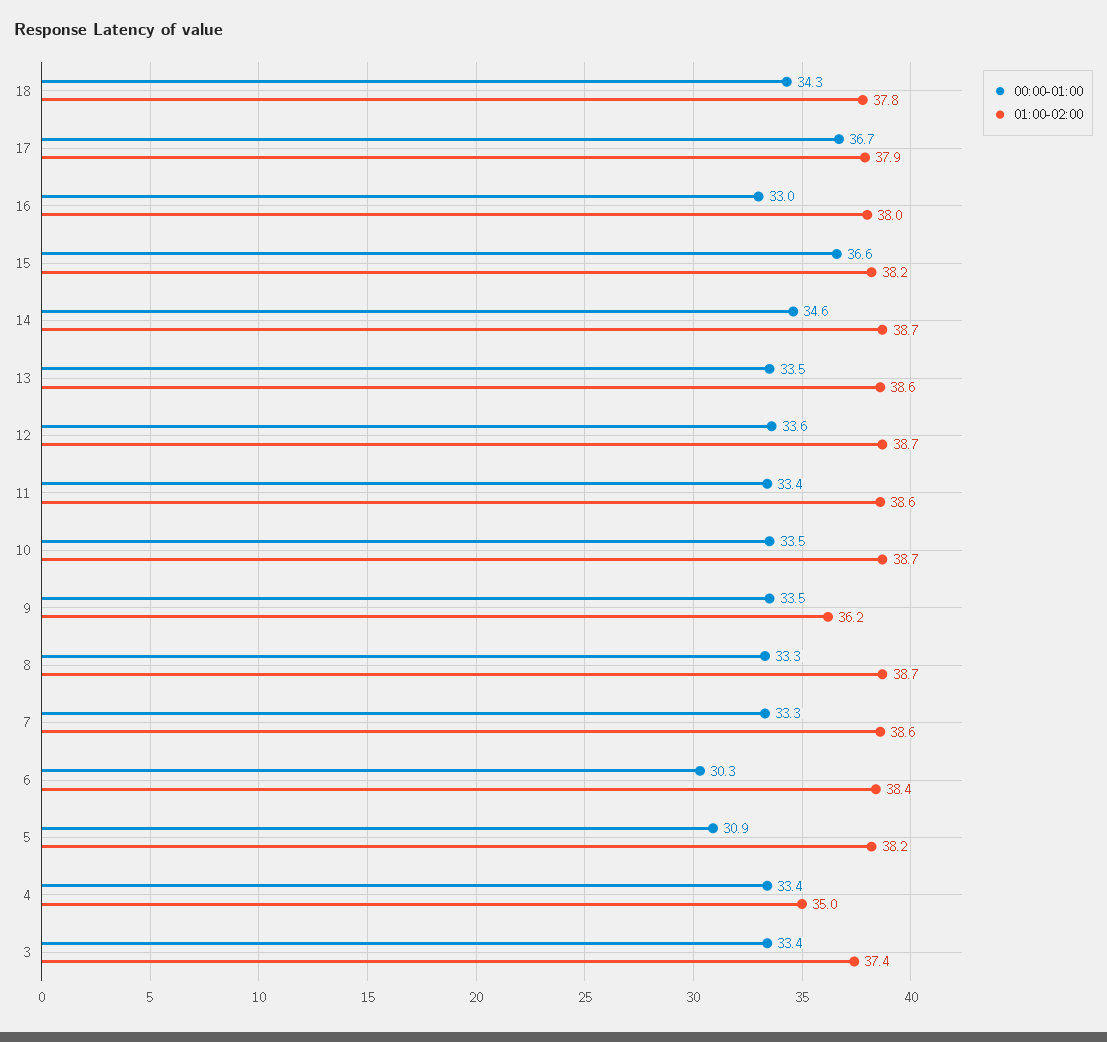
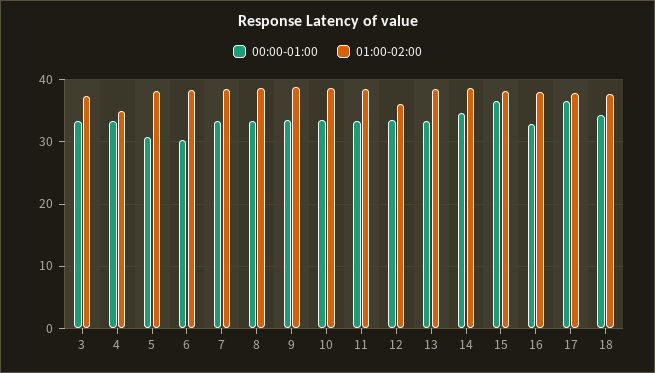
  {
    "00:00-01:00": {
      "18": 34.3,
      "17": 36.7,
      "16": 33,
      "15": 36.6,
      "14": 34.6,
      "13": 33.5,
      "12": 33.6,
      "11": 33.4,
      "10": 33.5,
      "9": 33.5,
      "8": 33.3,
      "7": 33.3,
      "6": 30.3,
      "5": 30.9,
      "4": 33.4,
      "3": 33.4
    },
    "01:00-02:00": {
      "18": 37.8,
      "17": 37.9,
      "16": 38,
      "15": 38.2,
      "14": 38.7,
      "13": 38.6,
-     "12": 38.7,
+     "12": 36,
      "11": 38.6,
      "10": 38.7,
-     "9": 36.2,
+     "9": 39,
      "8": 38.7,
      "7": 38.6,
      "6": 38.4,
      "5": 38.2,
      "4": 35,
      "3": 37.4
    }
  }

